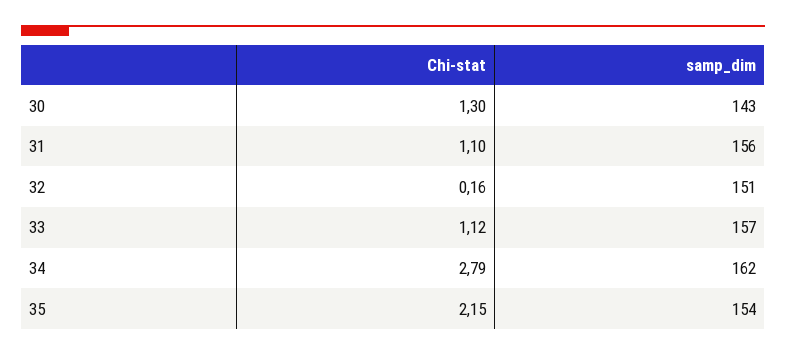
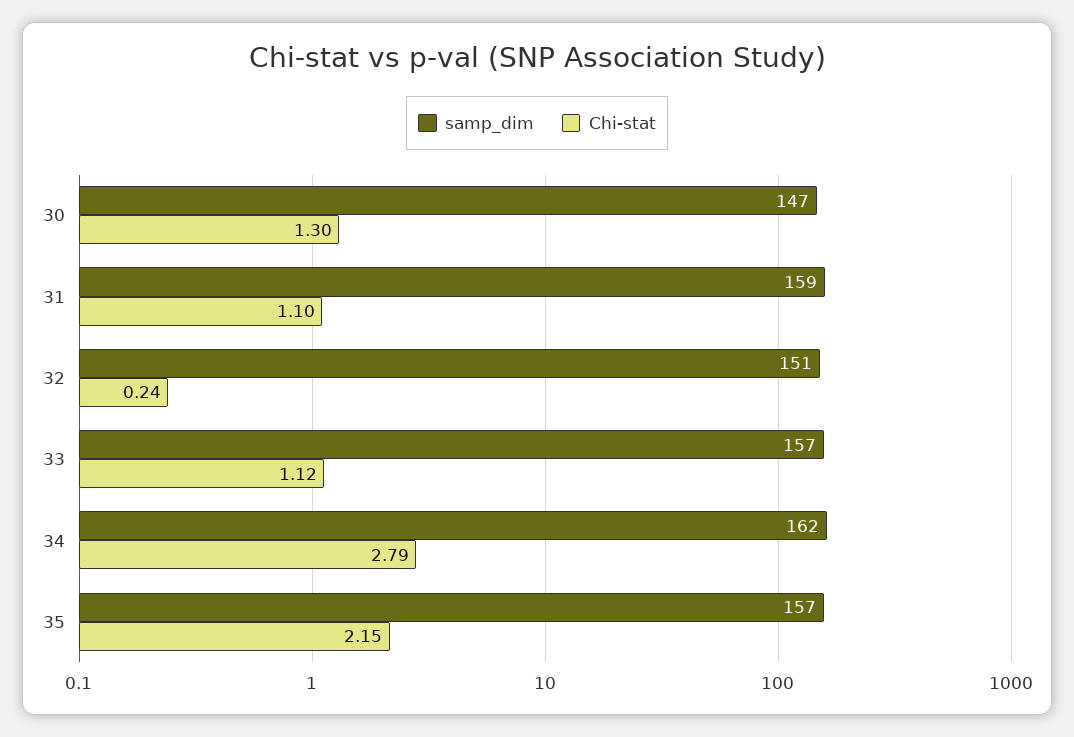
  {
    "Chi-stat": {
      "30": 1.3,
      "31": 1.1,
-     "32": 0.16,
+     "32": 0.24,
      "33": 1.12,
      "34": 2.79,
      "35": 2.15
    },
    "samp_dim": {
-     "30": 143,
+     "30": 147,
-     "31": 156,
+     "31": 159,
      "32": 151,
      "33": 157,
      "34": 162,
-     "35": 154
+     "35": 157
    }
  }

